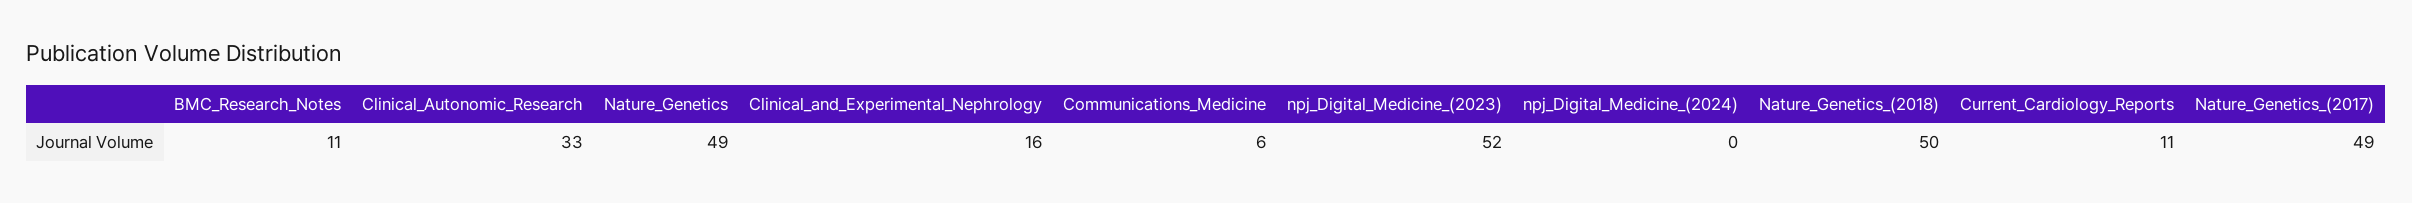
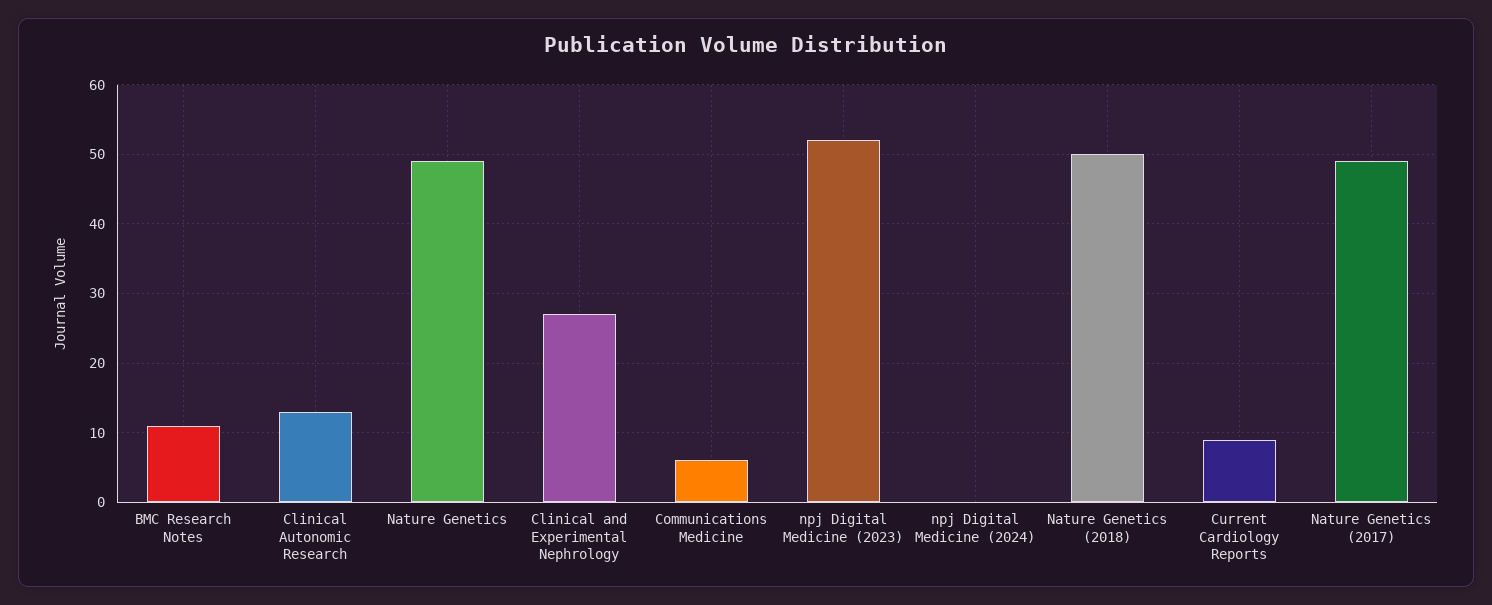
  {
    "BMC_Research_Notes": 11,
-   "Clinical_Autonomic_Research": 33,
+   "Clinical_Autonomic_Research": 13,
    "Nature_Genetics": 49,
-   "Clinical_and_Experimental_Nephrology": 16,
+   "Clinical_and_Experimental_Nephrology": 27,
    "Communications_Medicine": 6,
    "npj_Digital_Medicine_(2023)": 52,
    "npj_Digital_Medicine_(2024)": 0,
    "Nature_Genetics_(2018)": 50,
-   "Current_Cardiology_Reports": 11,
+   "Current_Cardiology_Reports": 9,
    "Nature_Genetics_(2017)": 49
  }

